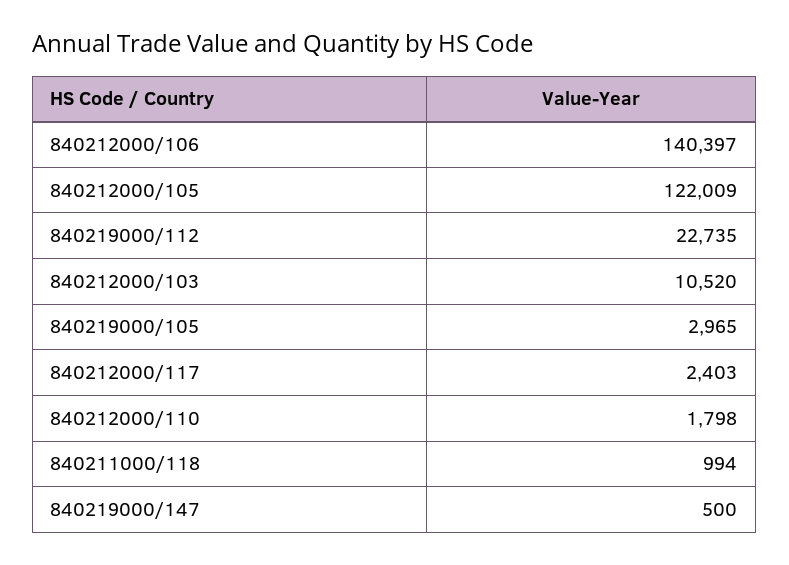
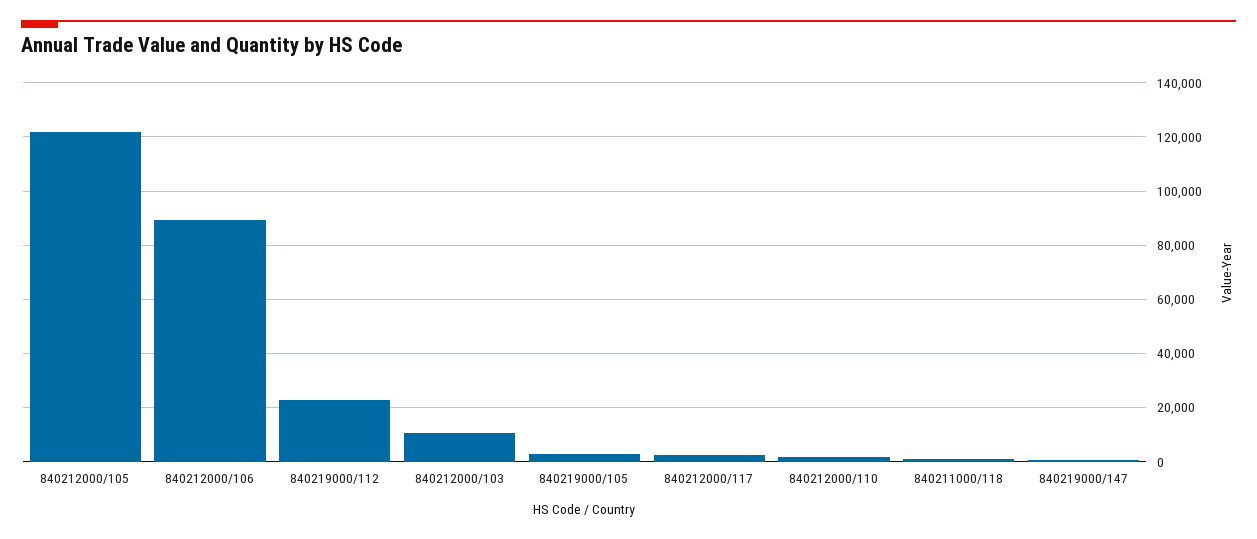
  {
-   "840212000/106": 140397,
+   "840212000/106": 90000,
    "840212000/105": 122009,
    "840219000/112": 22735,
    "840212000/103": 10520,
    "840219000/105": 2965,
    "840212000/117": 2403,
    "840212000/110": 1798,
    "840211000/118": 994,
    "840219000/147": 500
  }

